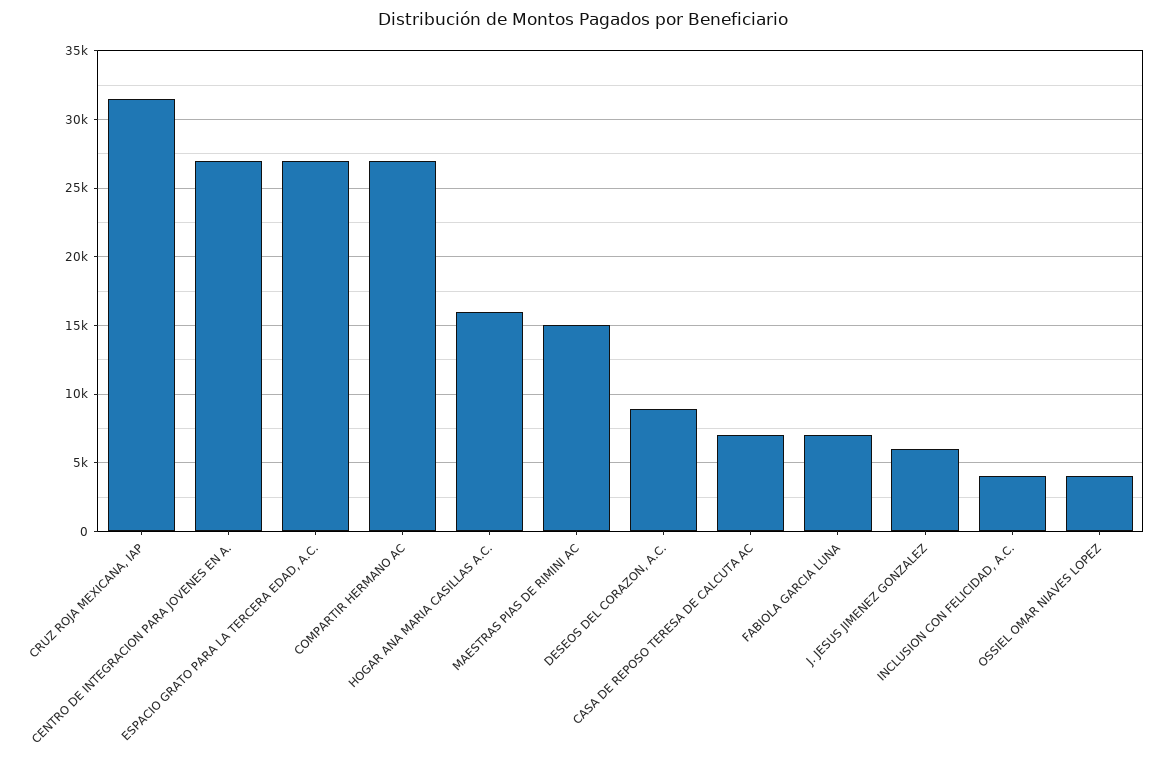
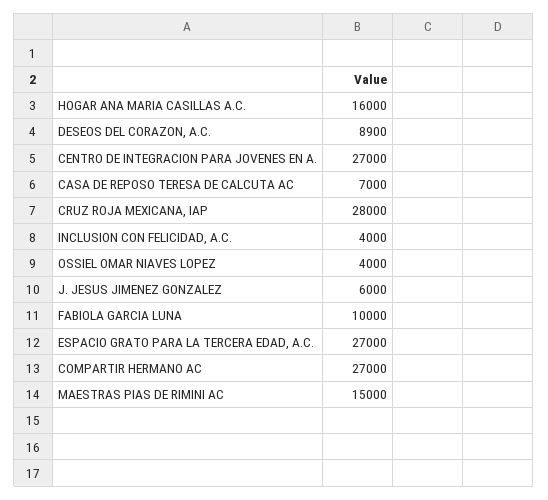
  {
-   "CRUZ ROJA MEXICANA, IAP": 31500,
+   "CRUZ ROJA MEXICANA, IAP": 28000,
    "CENTRO DE INTEGRACION PARA JOVENES EN A.": 27000,
    "ESPACIO GRATO PARA LA TERCERA EDAD, A.C.": 27000,
    "COMPARTIR HERMANO AC": 27000,
    "HOGAR ANA MARIA CASILLAS A.C.": 16000,
    "MAESTRAS PIAS DE RIMINI AC": 15000,
    "DESEOS DEL CORAZON, A.C.": 8900,
    "CASA DE REPOSO TERESA DE CALCUTA AC": 7000,
-   "FABIOLA GARCIA LUNA": 7000,
+   "FABIOLA GARCIA LUNA": 10000,
    "J. JESUS JIMENEZ GONZALEZ": 6000,
    "INCLUSION CON FELICIDAD, A.C.": 4000,
    "OSSIEL OMAR NIAVES LOPEZ": 4000
  }

